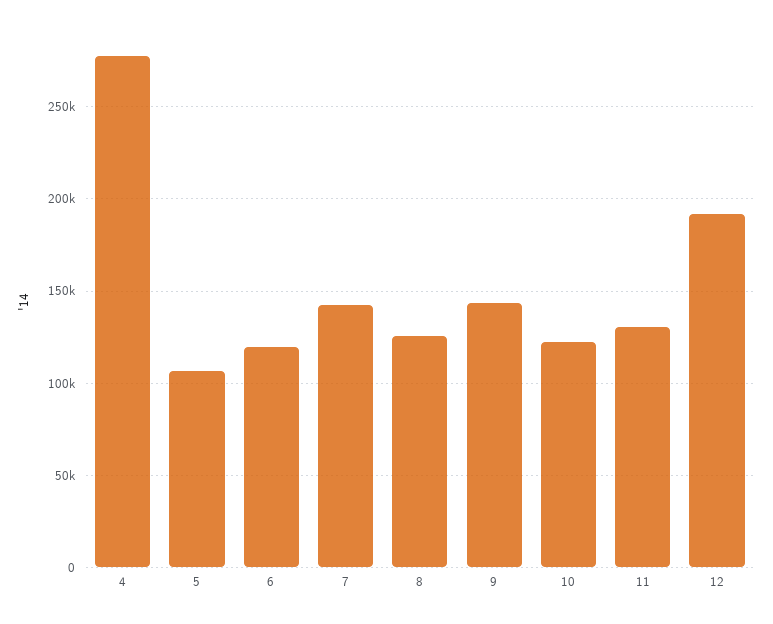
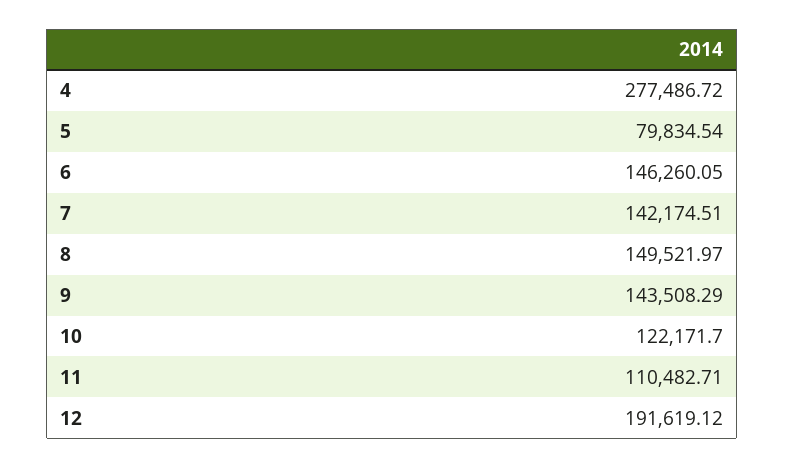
  {
    "4": 277486.72,
-   "5": 105000,
+   "5": 79834.54,
-   "6": 120000,
+   "6": 146260.05,
    "7": 142174.51,
-   "8": 125000,
+   "8": 149521.97,
    "9": 143508.29,
    "10": 122171.7,
-   "11": 130000,
+   "11": 110482.71,
    "12": 191619.12
  }

